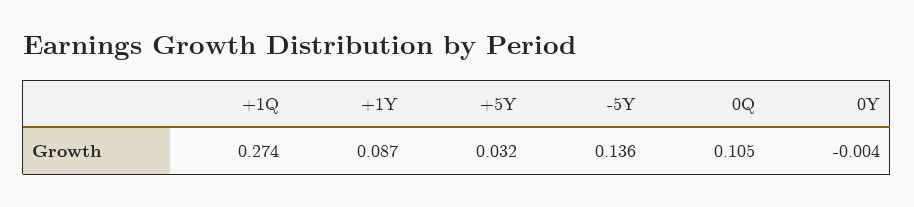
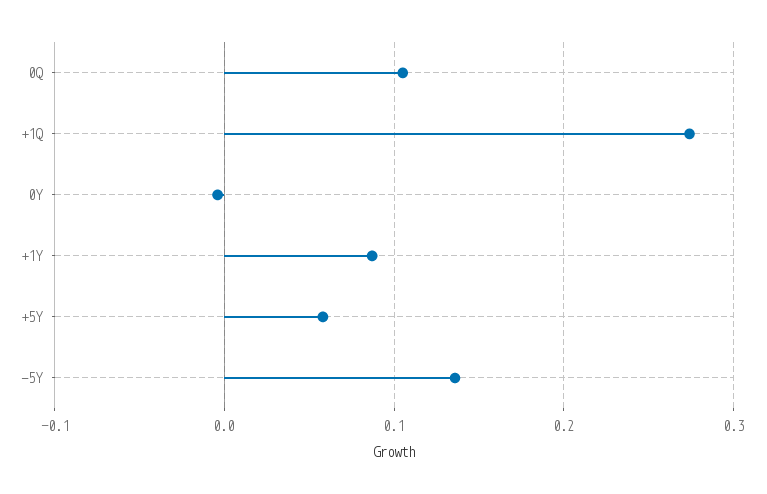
  {
    "+1Q": 0.274,
    "+1Y": 0.087,
-   "+5Y": 0.032,
+   "+5Y": 0.06,
    "-5Y": 0.136,
    "0Q": 0.105,
    "0Y": -0.004
  }

